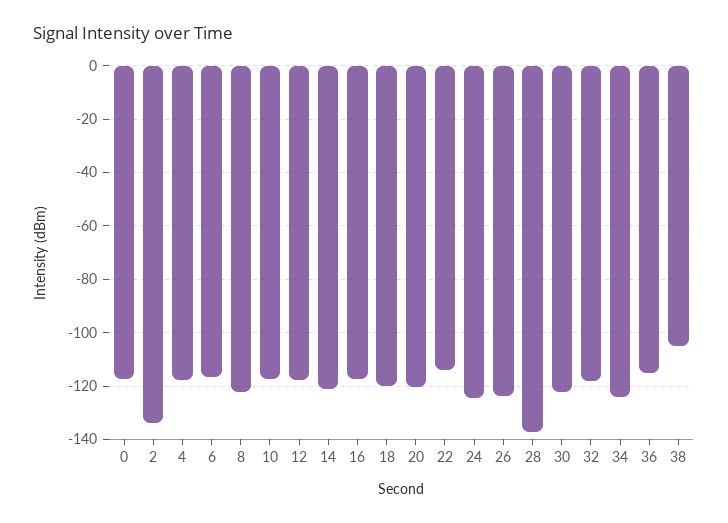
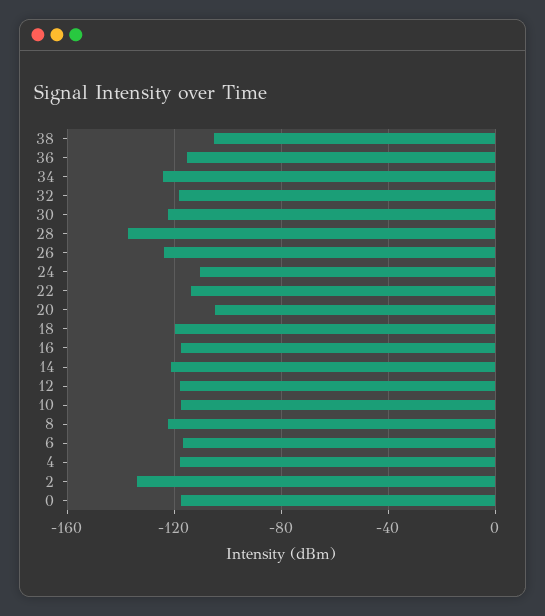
  {
    "0": -117.5,
    "2": -135,
    "4": -117.5,
    "6": -117.5,
    "8": -122.5,
    "10": -117.5,
    "12": -117.5,
    "14": -120,
    "16": -117.5,
    "18": -120,
-   "20": -120,
+   "20": -105,
    "22": -115,
-   "24": -125,
+   "24": -110,
    "26": -122.5,
    "28": -137.5,
    "30": -122.5,
    "32": -117.5,
    "34": -125,
    "36": -115,
    "38": -105
  }

